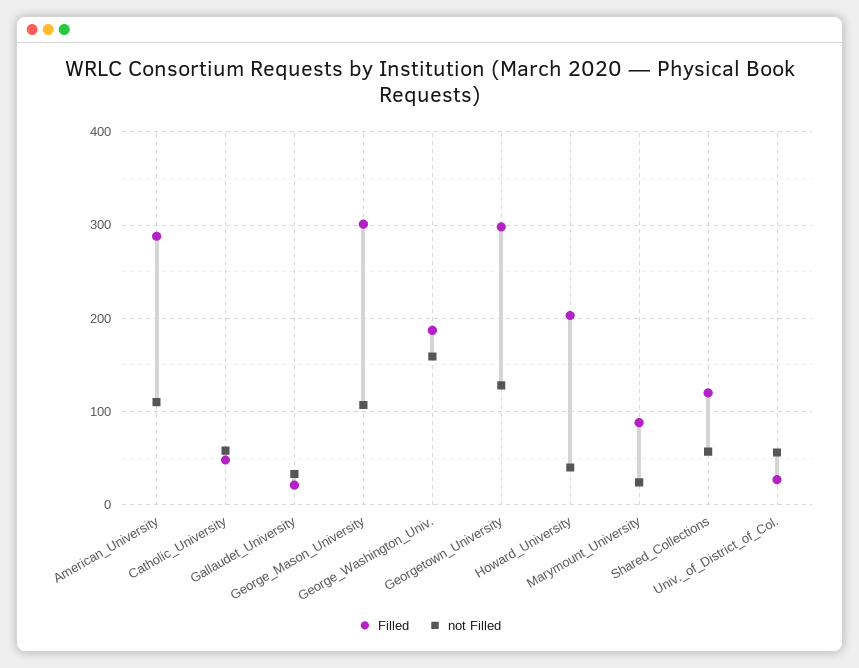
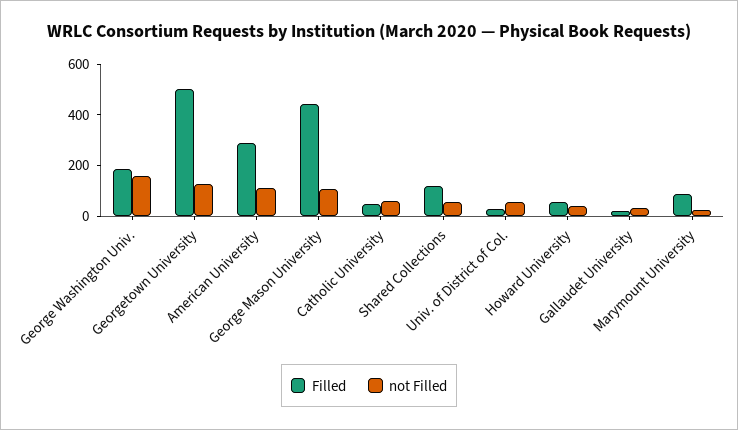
  {
    "Filled": {
      "American_University": 290,
      "Catholic_University": 50,
      "Gallaudet_University": 20,
-     "George_Mason_University": 300,
+     "George_Mason_University": 450,
      "George_Washington_Univ.": 190,
-     "Georgetown_University": 300,
+     "Georgetown_University": 500,
-     "Howard_University": 200,
+     "Howard_University": 50,
      "Marymount_University": 90,
      "Shared_Collections": 120,
      "Univ._of_District_of_Col.": 30
    },
    "not Filled": {
      "American_University": 110,
      "Catholic_University": 60,
      "Gallaudet_University": 30,
      "George_Mason_University": 110,
      "George_Washington_Univ.": 160,
      "Georgetown_University": 130,
      "Howard_University": 40,
      "Marymount_University": 20,
      "Shared_Collections": 60,
      "Univ._of_District_of_Col.": 60
    }
  }

